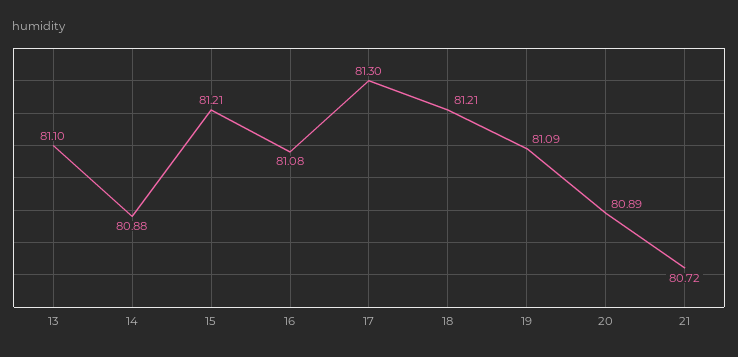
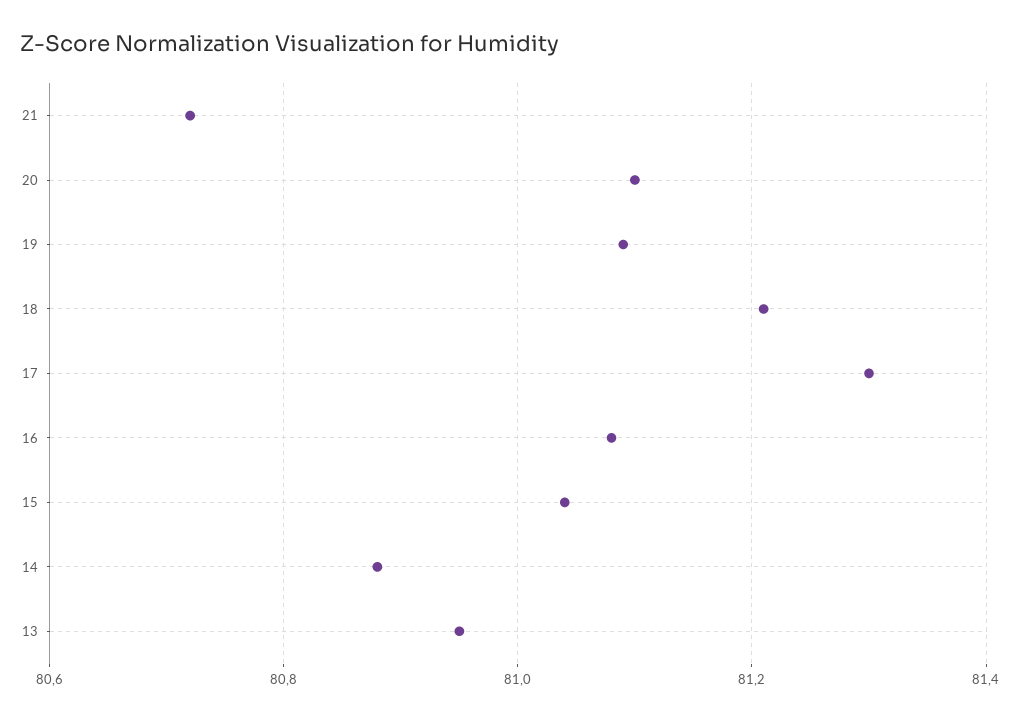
  {
-   "13": 81.1,
+   "13": 80.95,
    "14": 80.88,
-   "15": 81.21,
+   "15": 81.05,
    "16": 81.08,
    "17": 81.3,
    "18": 81.21,
    "19": 81.09,
-   "20": 80.89,
+   "20": 81.1,
    "21": 80.72
  }

